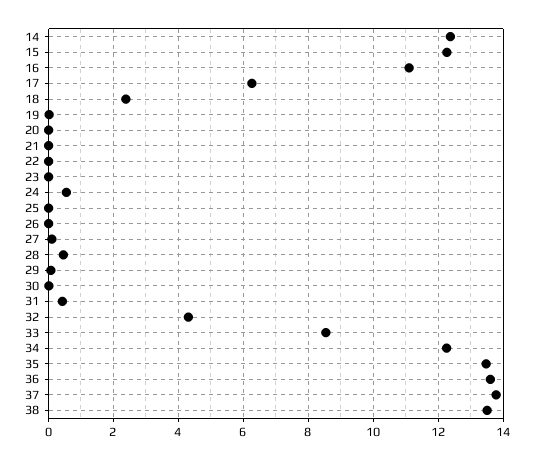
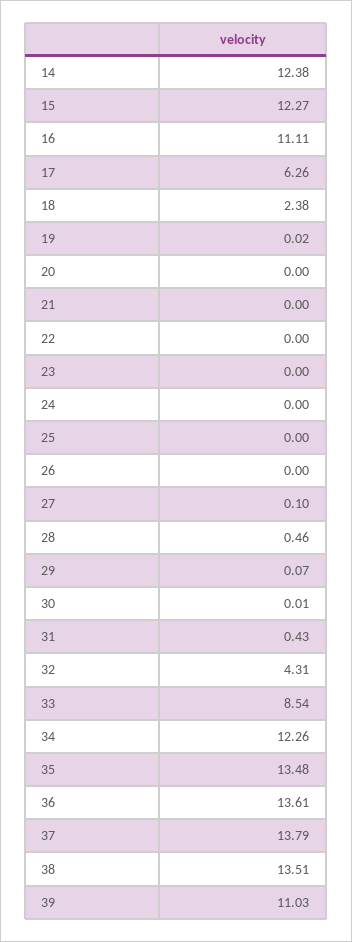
  {
    "14": 12.38,
    "15": 12.27,
    "16": 11.11,
    "17": 6.26,
    "18": 2.38,
    "19": 0.02,
    "20": 0,
    "21": 0,
    "22": 0,
    "23": 0,
-   "24": 0.6,
+   "24": 0,
    "25": 0,
    "26": 0,
    "27": 0.1,
    "28": 0.46,
    "29": 0.07,
    "30": 0.01,
    "31": 0.43,
    "32": 4.31,
    "33": 8.54,
    "34": 12.26,
    "35": 13.48,
    "36": 13.61,
    "37": 13.79,
-   "38": 13.51
+   "38": 13.51,
+   "39": 11.03
  }

